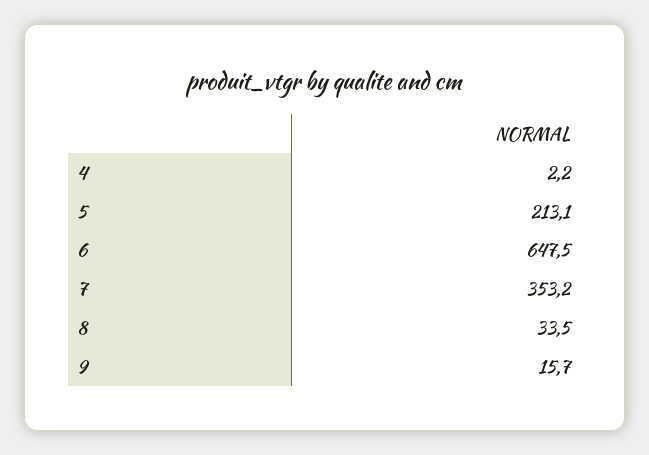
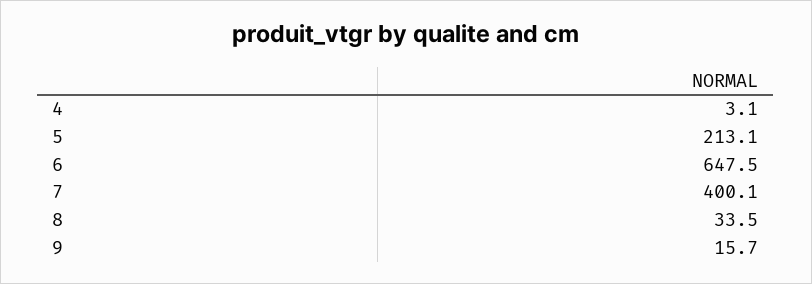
  {
-   "4": 2.2,
+   "4": 3.1,
    "5": 213.1,
    "6": 647.5,
-   "7": 353.2,
+   "7": 400.1,
    "8": 33.5,
    "9": 15.7
  }

